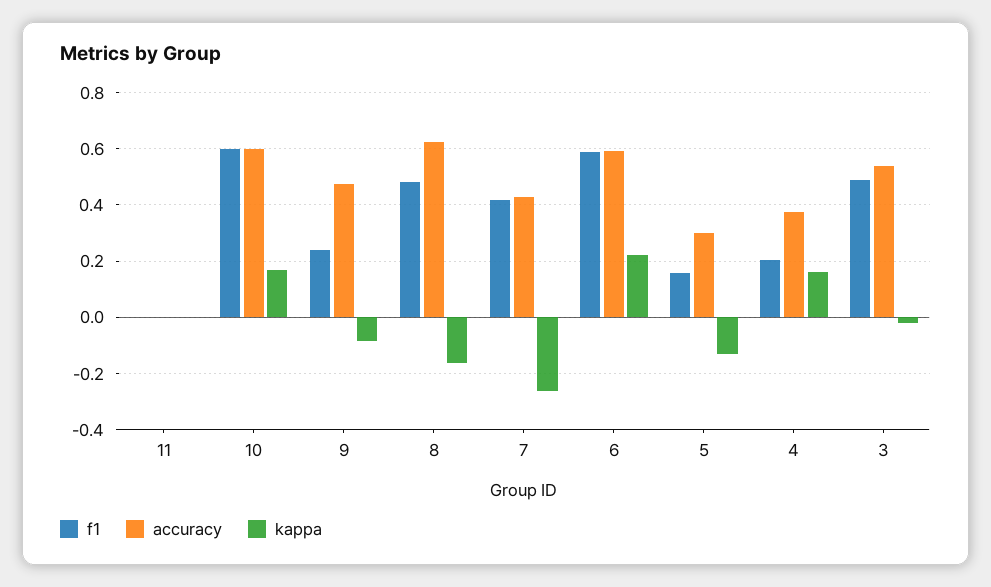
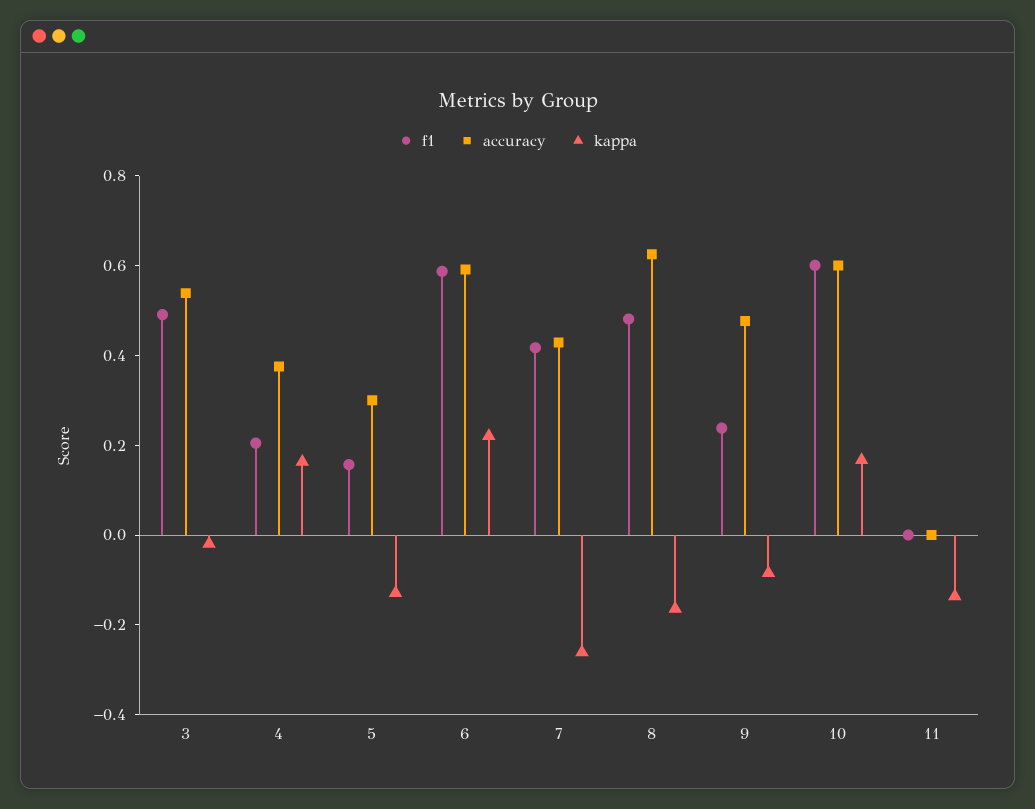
  {
    "f1": {
      "11": 0,
      "10": 0.6,
      "9": 0.25,
      "8": 0.475,
      "7": 0.425,
      "6": 0.575,
      "5": 0.15,
      "4": 0.2,
      "3": 0.5
    },
    "accuracy": {
      "11": 0,
      "10": 0.6,
      "9": 0.475,
      "8": 0.625,
      "7": 0.425,
      "6": 0.6,
      "5": 0.3,
      "4": 0.375,
      "3": 0.55
    },
    "kappa": {
-     "11": 0,
+     "11": -0.15,
      "10": 0.175,
      "9": -0.075,
      "8": -0.175,
      "7": -0.25,
      "6": 0.225,
      "5": -0.125,
      "4": 0.175,
      "3": -0.025
    }
  }

